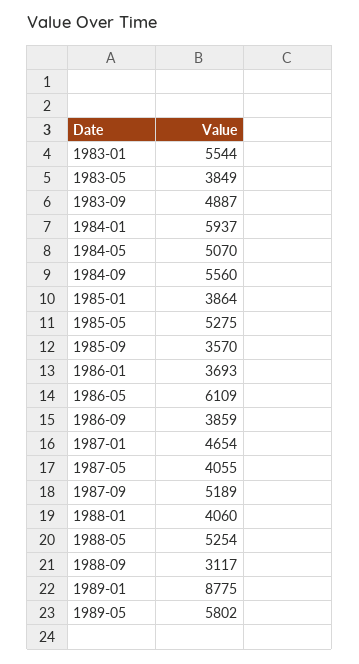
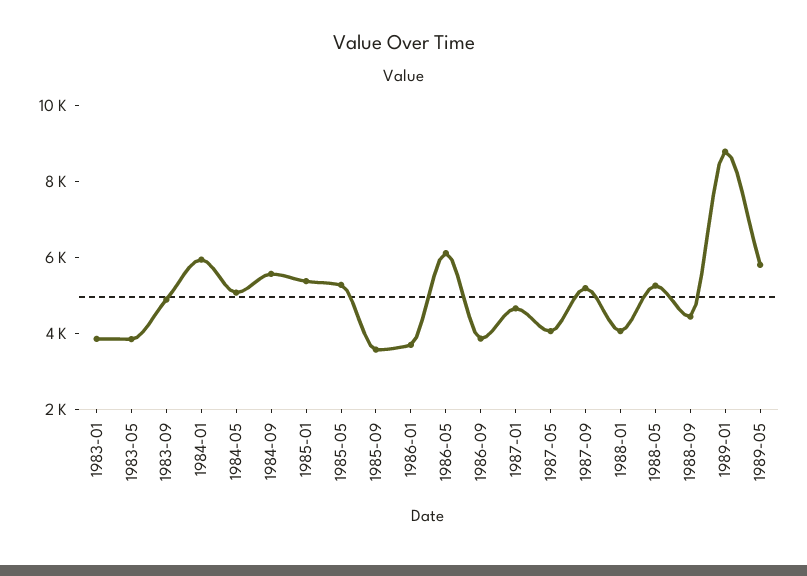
  {
-   "1983-01": 5544,
+   "1983-01": 4000,
    "1983-05": 3849,
    "1983-09": 4887,
    "1984-01": 5937,
    "1984-05": 5070,
    "1984-09": 5560,
-   "1985-01": 3864,
+   "1985-01": 5500,
    "1985-05": 5275,
    "1985-09": 3570,
    "1986-01": 3693,
    "1986-05": 6109,
    "1986-09": 3859,
    "1987-01": 4654,
    "1987-05": 4055,
    "1987-09": 5189,
    "1988-01": 4060,
    "1988-05": 5254,
-   "1988-09": 3117,
+   "1988-09": 4500,
    "1989-01": 8775,
    "1989-05": 5802
  }

